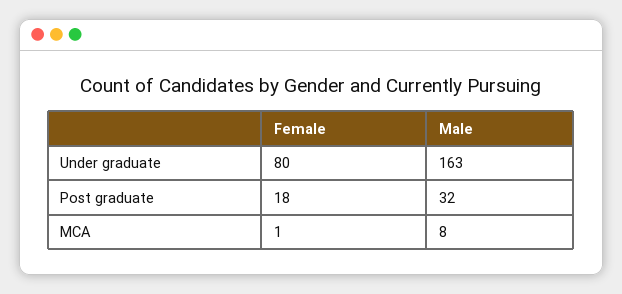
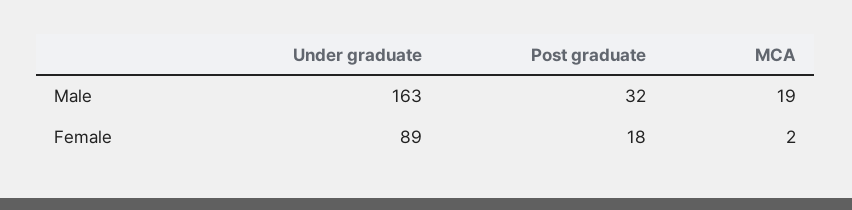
  {
    "Female": {
-     "Under graduate": 80,
+     "Under graduate": 89,
      "Post graduate": 18,
-     "MCA": 1
+     "MCA": 2
    },
    "Male": {
      "Under graduate": 163,
      "Post graduate": 32,
-     "MCA": 8
+     "MCA": 19
    }
  }

